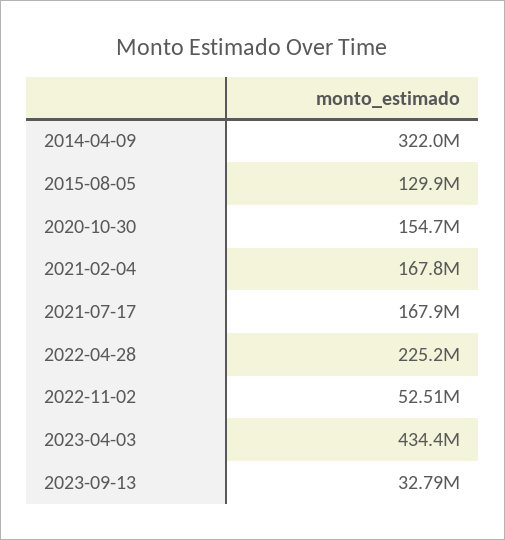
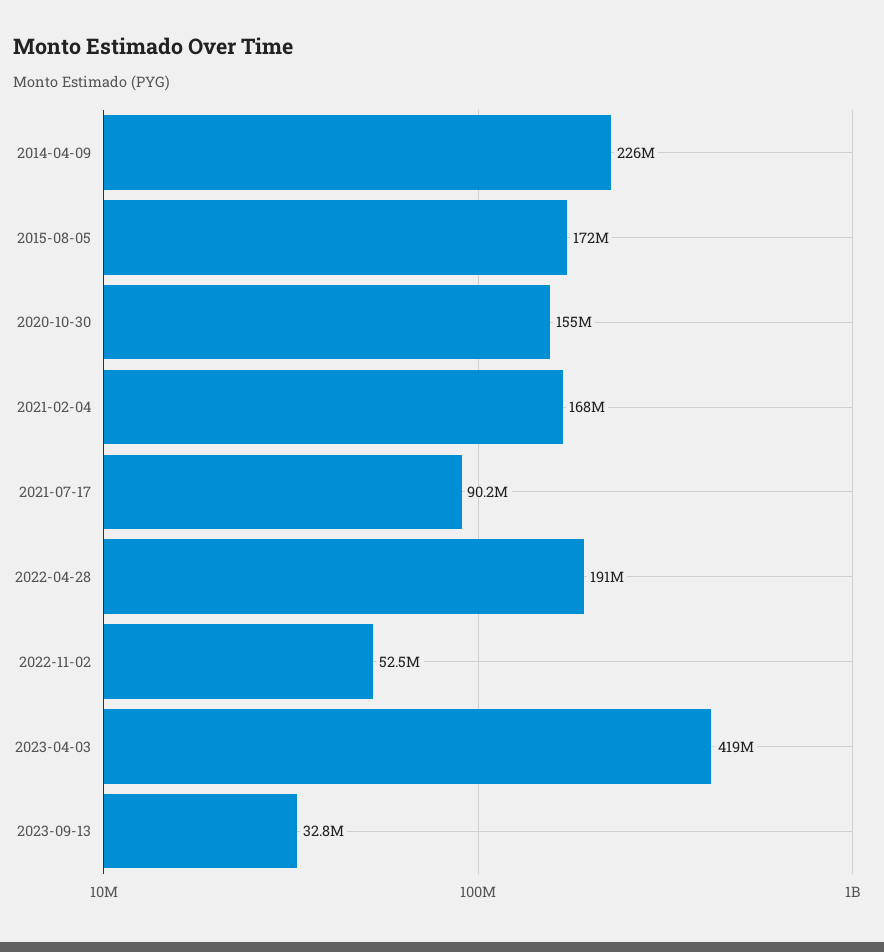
  {
-   "2014-04-09": 322000000,
+   "2014-04-09": 226000000,
-   "2015-08-05": 129900000,
+   "2015-08-05": 172000000,
    "2020-10-30": 154700000,
    "2021-02-04": 167800000,
-   "2021-07-17": 167900000,
+   "2021-07-17": 90200000,
-   "2022-04-28": 225200000,
+   "2022-04-28": 191000000,
    "2022-11-02": 52510000,
-   "2023-04-03": 434400000,
+   "2023-04-03": 419000000,
    "2023-09-13": 32790000
  }

